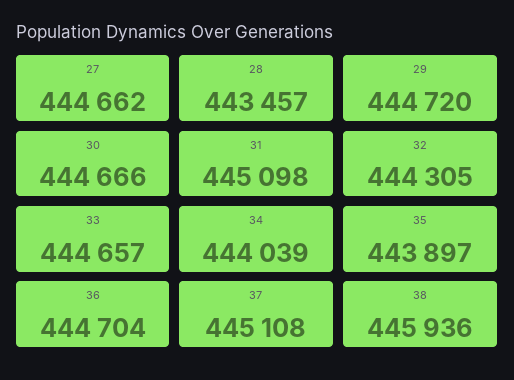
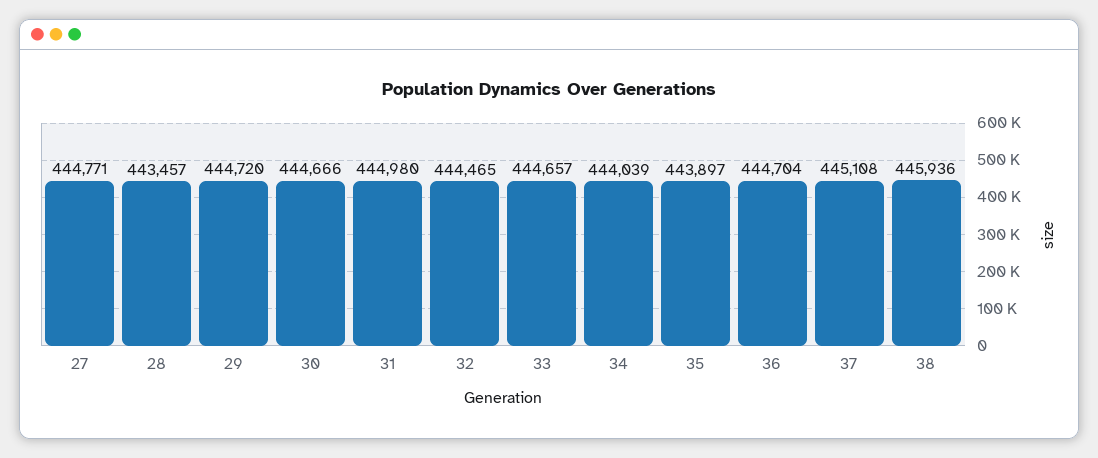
  {
-   "27": 444662,
+   "27": 444771,
    "28": 443457,
    "29": 444720,
    "30": 444666,
-   "31": 445098,
+   "31": 444980,
-   "32": 444305,
+   "32": 444465,
    "33": 444657,
    "34": 444039,
    "35": 443897,
    "36": 444704,
    "37": 445108,
    "38": 445936
  }

